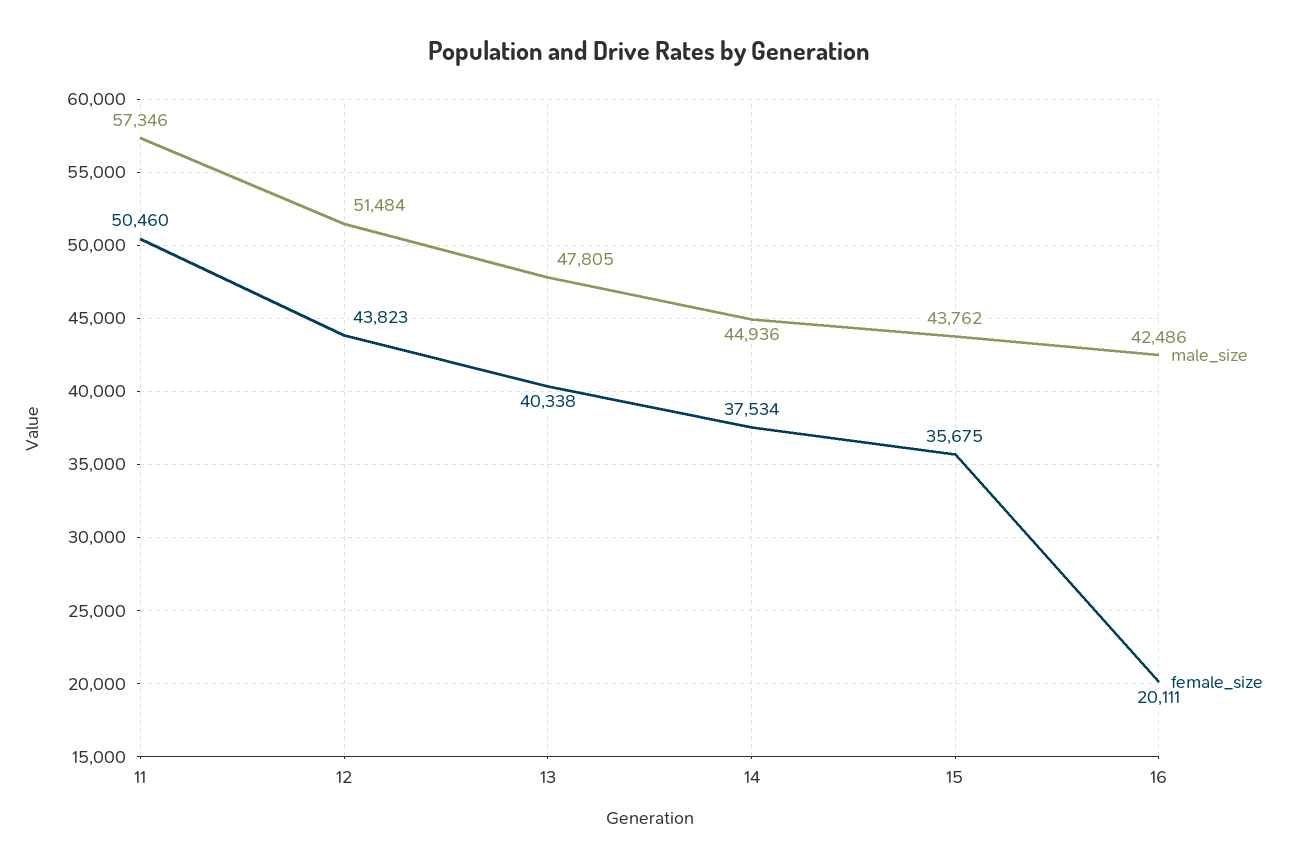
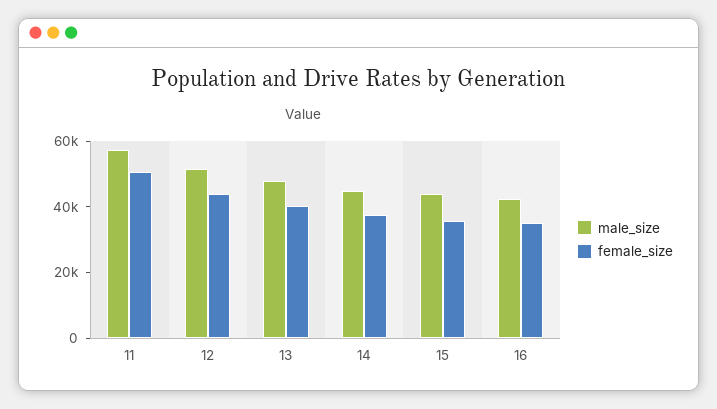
  {
    "male_size": {
      "11": 57346,
      "12": 51484,
      "13": 47805,
      "14": 44936,
      "15": 43762,
      "16": 42486
    },
    "female_size": {
      "11": 50460,
      "12": 43823,
      "13": 40338,
      "14": 37534,
      "15": 35675,
-     "16": 20111
+     "16": 35000
    }
  }

